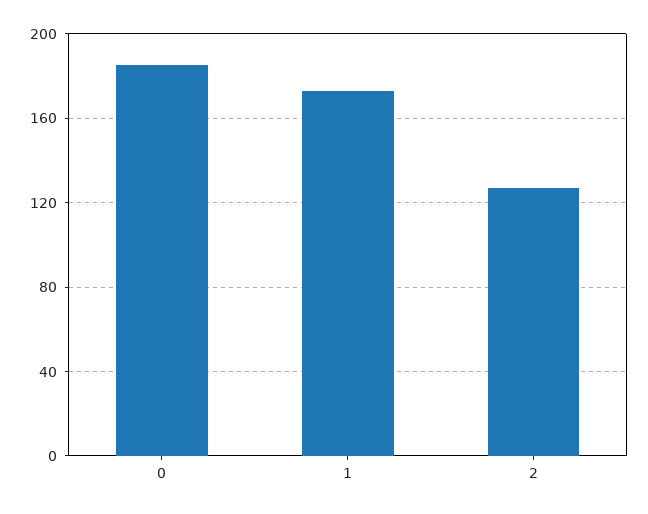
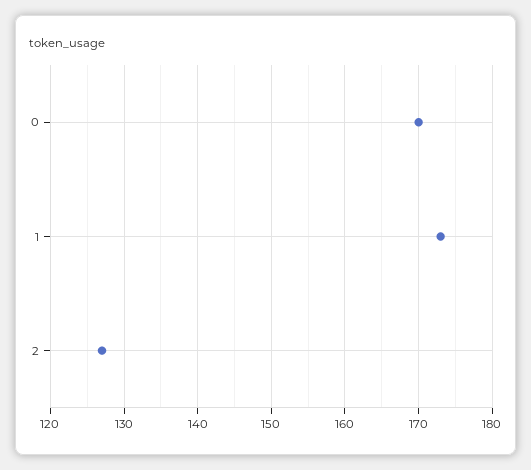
  {
-   "0": 185,
+   "0": 170,
    "1": 173,
    "2": 127
  }

